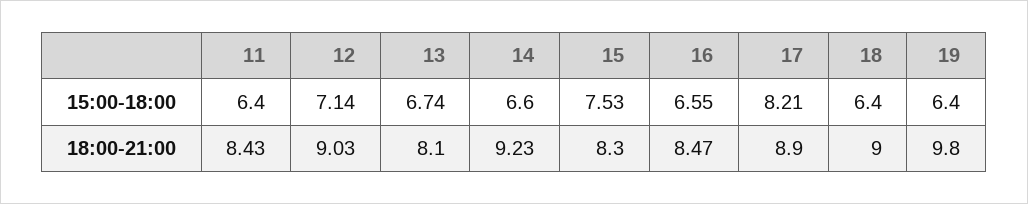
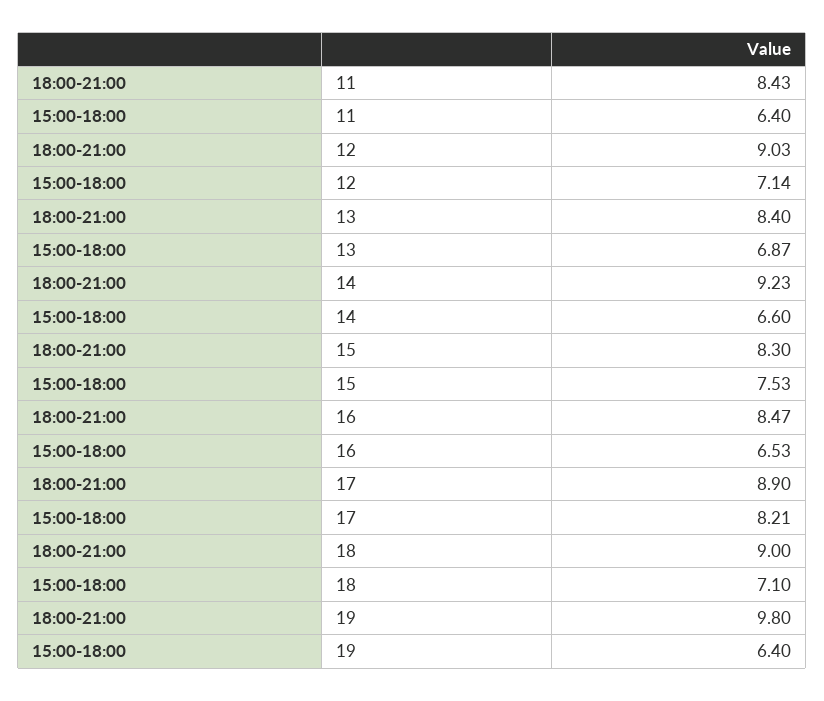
  {
    "11": {
      "15:00-18:00": 6.4,
      "18:00-21:00": 8.43
    },
    "12": {
      "15:00-18:00": 7.14,
      "18:00-21:00": 9.03
    },
    "13": {
-     "15:00-18:00": 6.74,
+     "15:00-18:00": 6.87,
-     "18:00-21:00": 8.1
+     "18:00-21:00": 8.4
    },
    "14": {
      "15:00-18:00": 6.6,
      "18:00-21:00": 9.23
    },
    "15": {
      "15:00-18:00": 7.53,
      "18:00-21:00": 8.3
    },
    "16": {
-     "15:00-18:00": 6.55,
+     "15:00-18:00": 6.53,
      "18:00-21:00": 8.47
    },
    "17": {
      "15:00-18:00": 8.21,
      "18:00-21:00": 8.9
    },
    "18": {
-     "15:00-18:00": 6.4,
+     "15:00-18:00": 7.1,
      "18:00-21:00": 9
    },
    "19": {
      "15:00-18:00": 6.4,
      "18:00-21:00": 9.8
    }
  }

